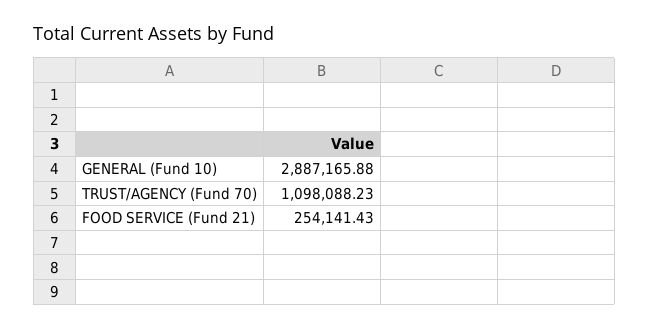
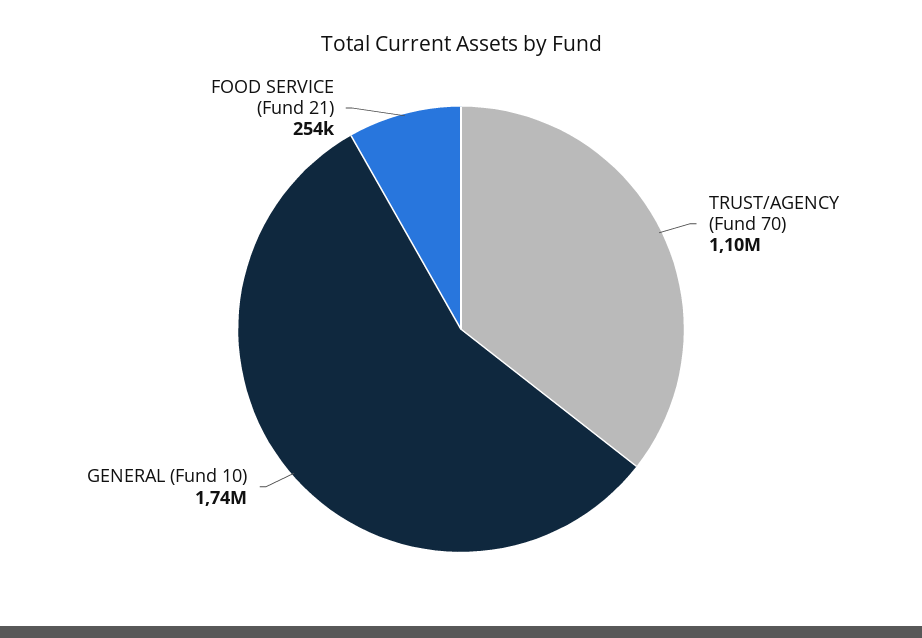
  {
-   "GENERAL (Fund 10)": 2887165.88,
+   "GENERAL (Fund 10)": 1740000,
    "TRUST/AGENCY (Fund 70)": 1098088.23,
    "FOOD SERVICE (Fund 21)": 254141.43
  }

